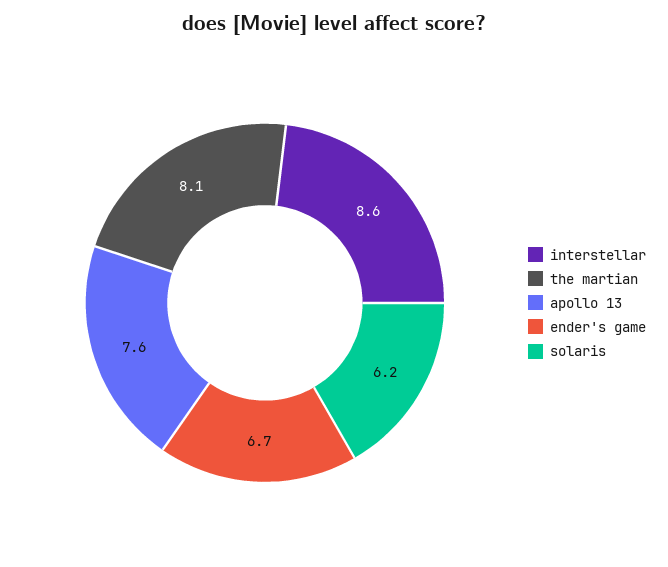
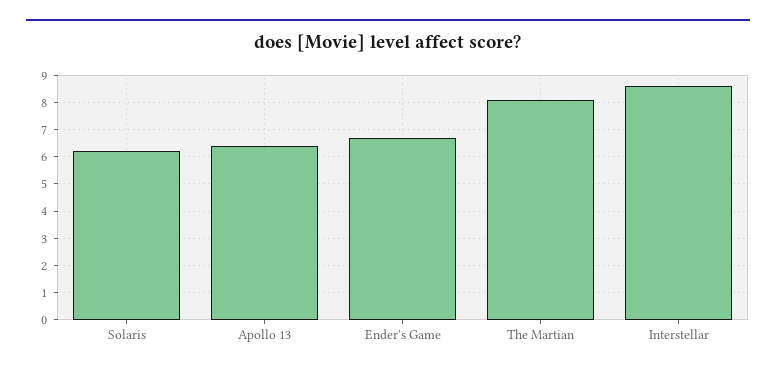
  {
    "interstellar": 8.6,
    "the martian": 8.1,
-   "apollo 13": 7.6,
+   "apollo 13": 6.5,
    "ender's game": 6.7,
    "solaris": 6.2
  }

